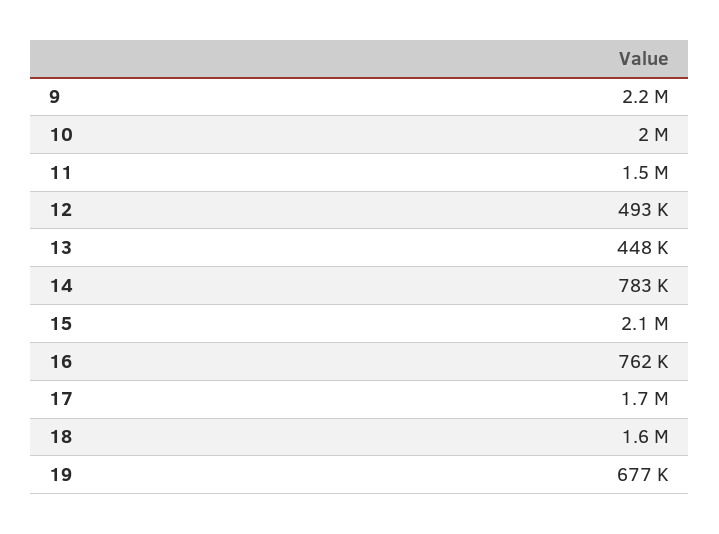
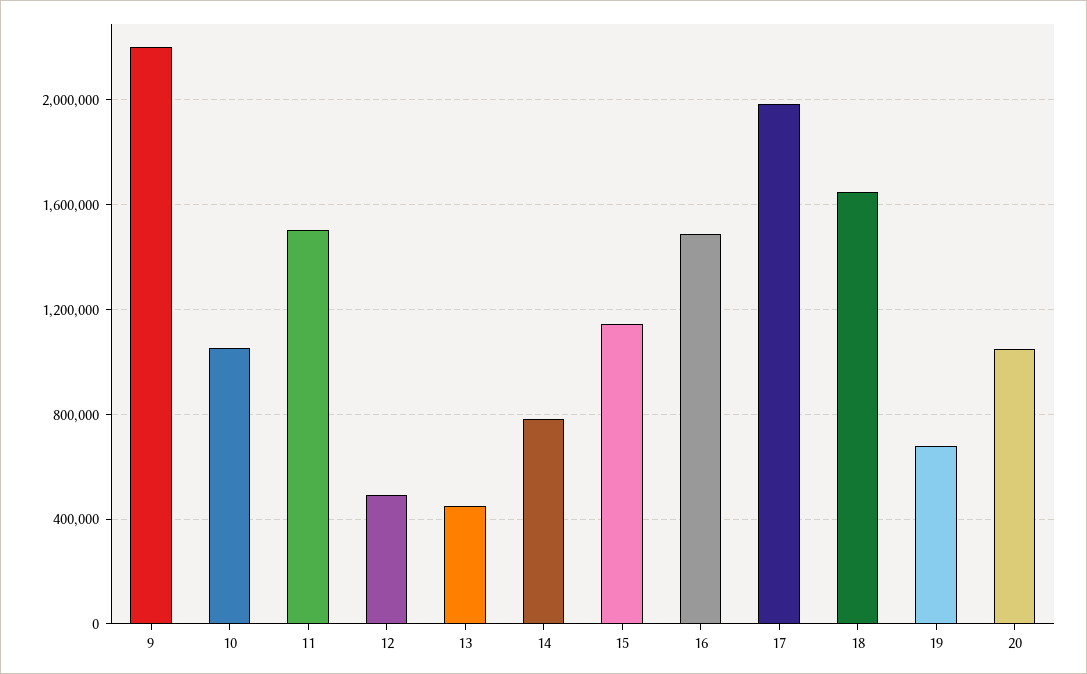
  {
    "9": 2200000,
-   "10": 2000000,
+   "10": 1050000,
    "11": 1500000,
    "12": 493000,
    "13": 448000,
    "14": 783000,
-   "15": 2100000,
+   "15": 1150000,
-   "16": 762000,
+   "16": 1500000,
-   "17": 1700000,
+   "17": 2000000,
    "18": 1600000,
-   "19": 677000
+   "19": 677000,
+   "20": 1050000
  }

